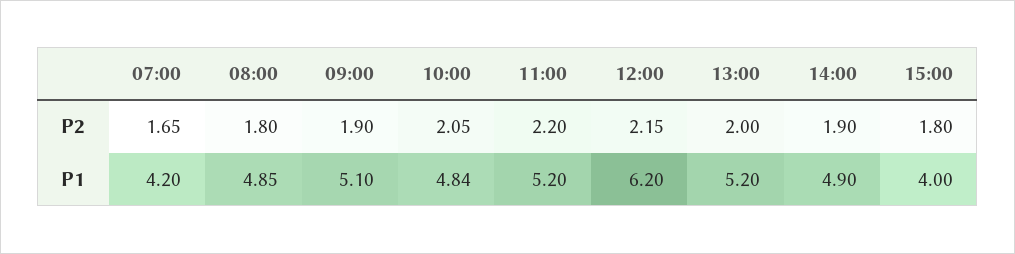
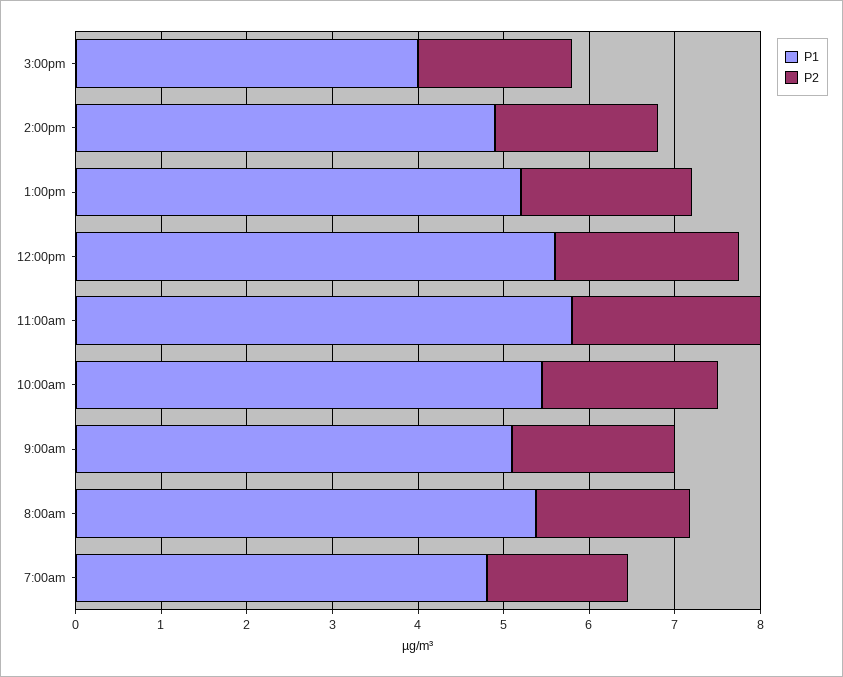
  {
    "P2": {
      "07:00": 1.65,
      "08:00": 1.8,
      "09:00": 1.9,
      "10:00": 2.05,
      "11:00": 2.2,
      "12:00": 2.15,
      "13:00": 2,
      "14:00": 1.9,
      "15:00": 1.8
    },
    "P1": {
-     "07:00": 4.2,
+     "07:00": 4.8,
-     "08:00": 4.85,
+     "08:00": 5.4,
      "09:00": 5.1,
-     "10:00": 4.84,
+     "10:00": 5.4,
-     "11:00": 5.2,
+     "11:00": 5.8,
-     "12:00": 6.2,
+     "12:00": 5.6,
      "13:00": 5.2,
      "14:00": 4.9,
      "15:00": 4
    }
  }

